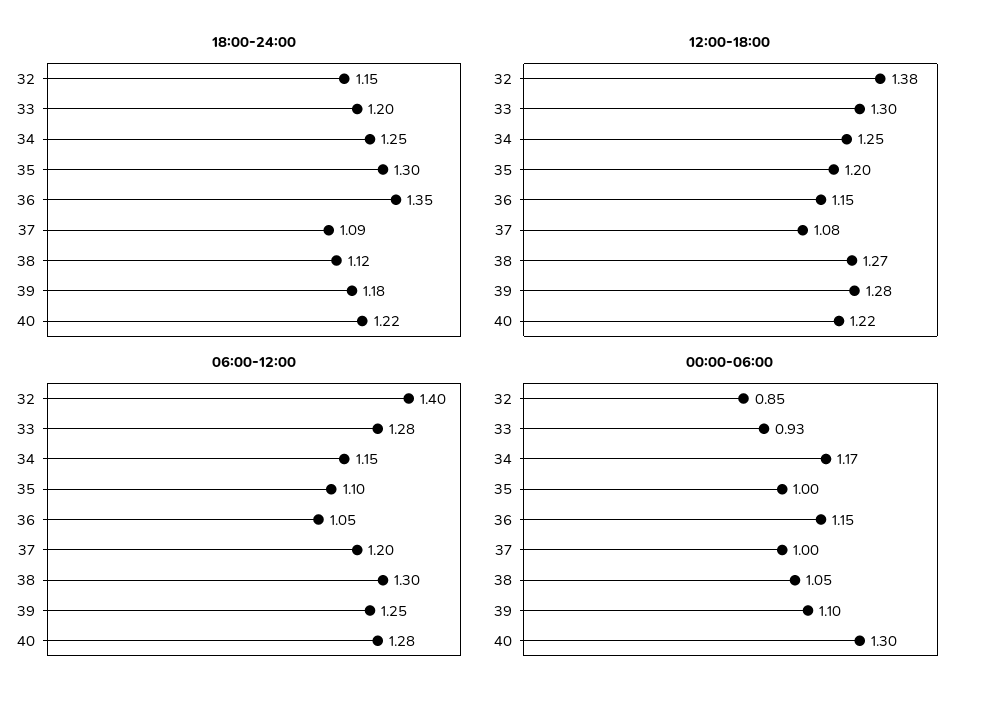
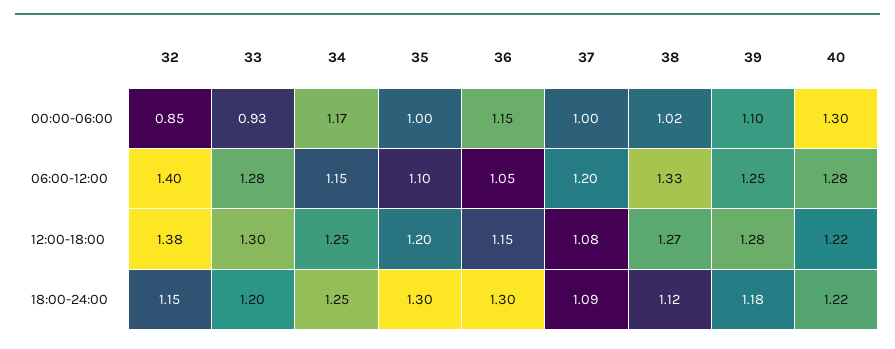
  {
    "18:00-24:00": {
      "32": 1.15,
      "33": 1.2,
      "34": 1.25,
      "35": 1.3,
-     "36": 1.35,
+     "36": 1.3,
      "37": 1.09,
      "38": 1.12,
      "39": 1.18,
      "40": 1.22
    },
    "12:00-18:00": {
      "32": 1.38,
      "33": 1.3,
      "34": 1.25,
      "35": 1.2,
      "36": 1.15,
      "37": 1.08,
      "38": 1.27,
      "39": 1.28,
      "40": 1.22
    },
    "06:00-12:00": {
      "32": 1.4,
      "33": 1.28,
      "34": 1.15,
      "35": 1.1,
      "36": 1.05,
      "37": 1.2,
-     "38": 1.3,
+     "38": 1.33,
      "39": 1.25,
      "40": 1.28
    },
    "00:00-06:00": {
      "32": 0.85,
      "33": 0.93,
      "34": 1.17,
      "35": 1,
      "36": 1.15,
      "37": 1,
-     "38": 1.05,
+     "38": 1.02,
      "39": 1.1,
      "40": 1.3
    }
  }

